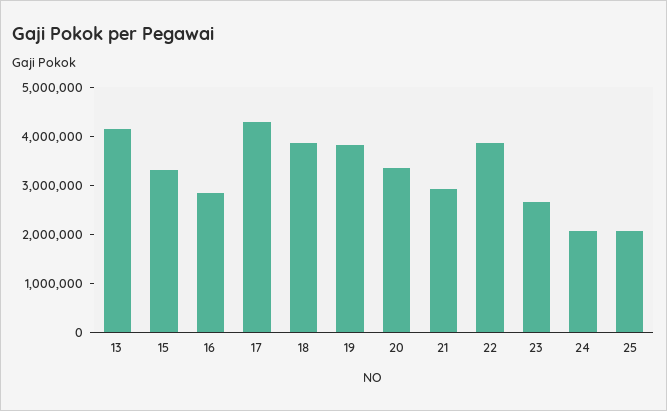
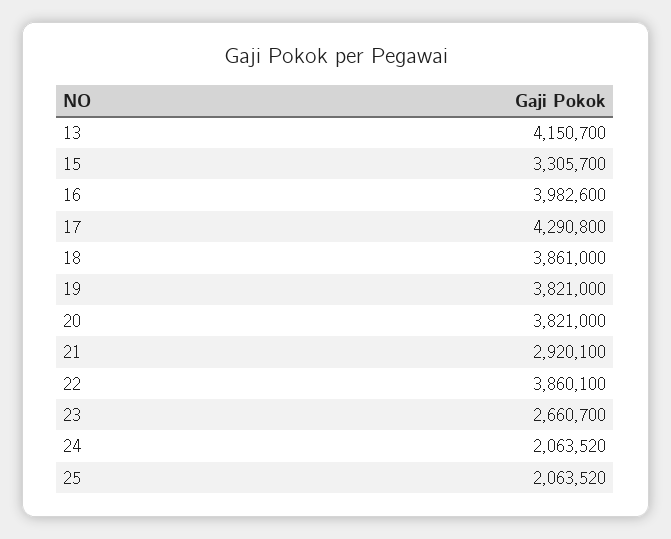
  {
    "13": 4150700,
    "15": 3305700,
-   "16": 2800000,
+   "16": 3982600,
    "17": 4290800,
    "18": 3861000,
    "19": 3821000,
-   "20": 3400000,
+   "20": 3821000,
    "21": 2920100,
    "22": 3860100,
    "23": 2660700,
    "24": 2063520,
    "25": 2063520
  }

